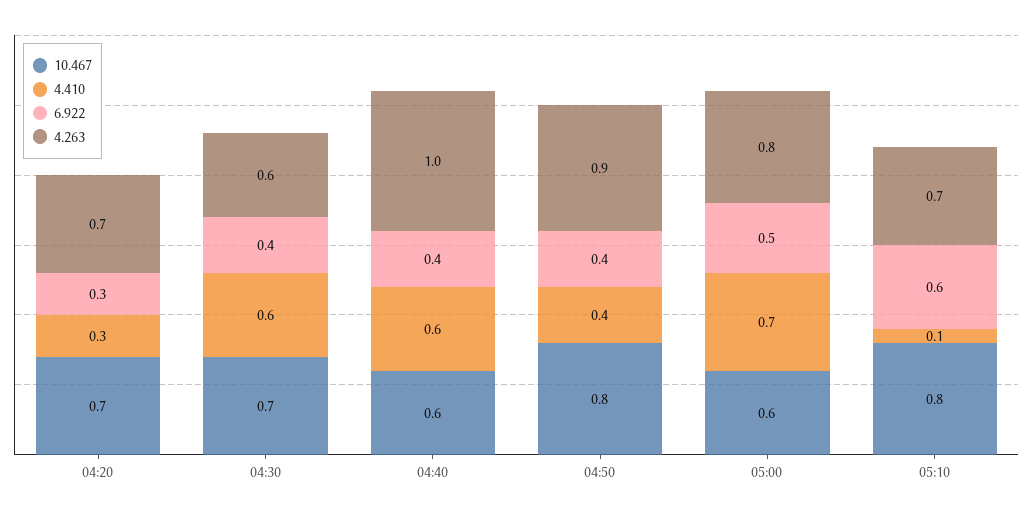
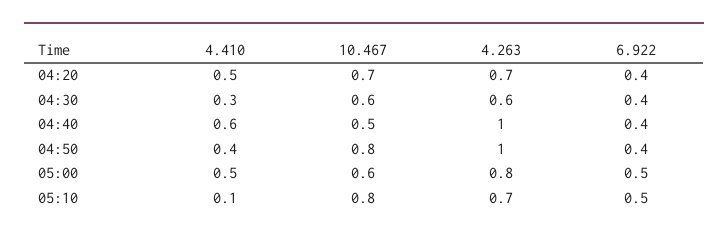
  {
    "10.467": {
      "04:20": 0.7,
-     "04:30": 0.7,
+     "04:30": 0.6,
-     "04:40": 0.6,
+     "04:40": 0.5,
      "04:50": 0.8,
      "05:00": 0.6,
      "05:10": 0.8
    },
    "4.410": {
-     "04:20": 0.3,
+     "04:20": 0.5,
-     "04:30": 0.6,
+     "04:30": 0.3,
      "04:40": 0.6,
      "04:50": 0.4,
-     "05:00": 0.7,
+     "05:00": 0.5,
      "05:10": 0.1
    },
    "6.922": {
-     "04:20": 0.3,
+     "04:20": 0.4,
      "04:30": 0.4,
      "04:40": 0.4,
      "04:50": 0.4,
      "05:00": 0.5,
-     "05:10": 0.6
+     "05:10": 0.5
    },
    "4.263": {
      "04:20": 0.7,
      "04:30": 0.6,
      "04:40": 1,
-     "04:50": 0.9,
+     "04:50": 1,
      "05:00": 0.8,
      "05:10": 0.7
    }
  }

